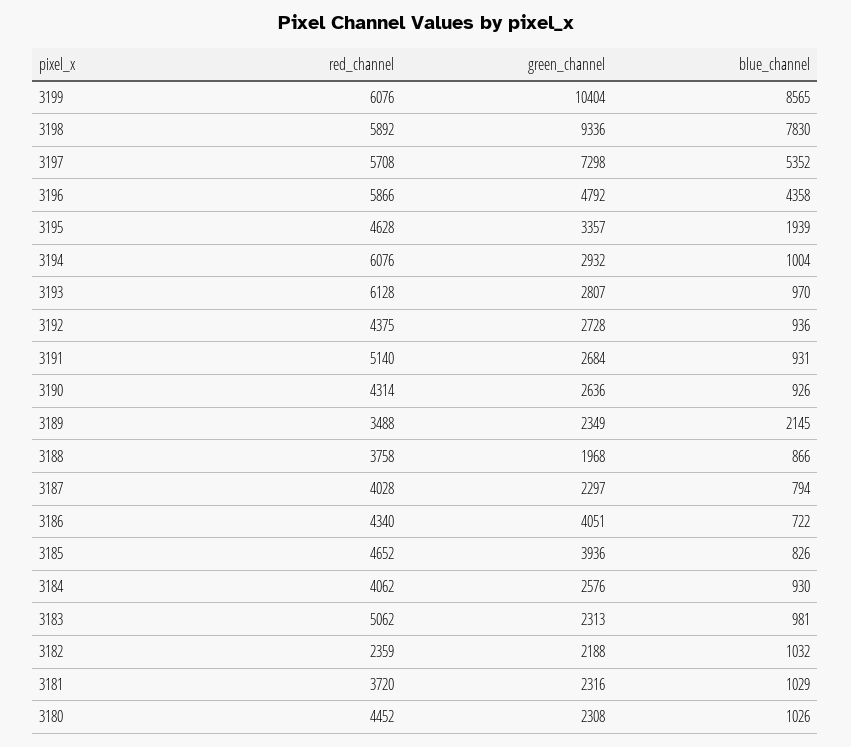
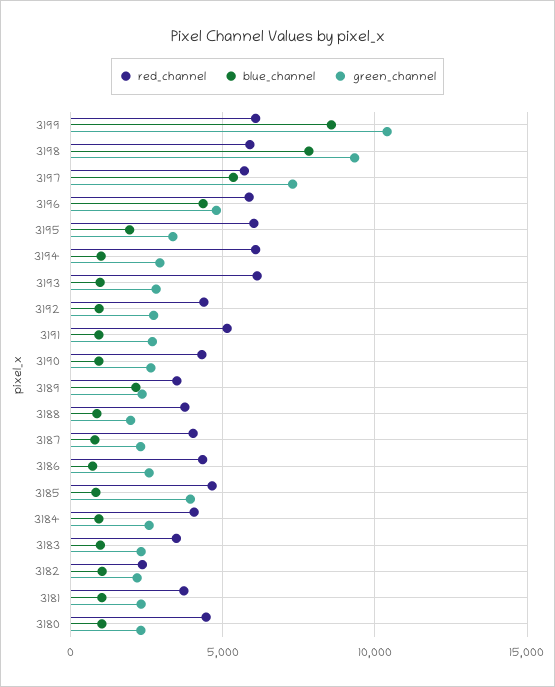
  {
    "red_channel": {
      "3199": 6076,
      "3198": 5892,
      "3197": 5708,
      "3196": 5866,
-     "3195": 4628,
+     "3195": 6000,
      "3194": 6076,
      "3193": 6128,
      "3192": 4375,
      "3191": 5140,
      "3190": 4314,
      "3189": 3488,
      "3188": 3758,
      "3187": 4028,
      "3186": 4340,
      "3185": 4652,
      "3184": 4062,
-     "3183": 5062,
+     "3183": 3500,
      "3182": 2359,
      "3181": 3720,
      "3180": 4452
    },
    "green_channel": {
      "3199": 10404,
      "3198": 9336,
      "3197": 7298,
      "3196": 4792,
      "3195": 3357,
      "3194": 2932,
      "3193": 2807,
      "3192": 2728,
      "3191": 2684,
      "3190": 2636,
      "3189": 2349,
      "3188": 1968,
      "3187": 2297,
-     "3186": 4051,
+     "3186": 2500,
      "3185": 3936,
      "3184": 2576,
      "3183": 2313,
      "3182": 2188,
      "3181": 2316,
      "3180": 2308
    },
    "blue_channel": {
      "3199": 8565,
      "3198": 7830,
      "3197": 5352,
      "3196": 4358,
      "3195": 1939,
      "3194": 1004,
      "3193": 970,
      "3192": 936,
      "3191": 931,
      "3190": 926,
      "3189": 2145,
      "3188": 866,
      "3187": 794,
      "3186": 722,
      "3185": 826,
      "3184": 930,
      "3183": 981,
      "3182": 1032,
      "3181": 1029,
      "3180": 1026
    }
  }

